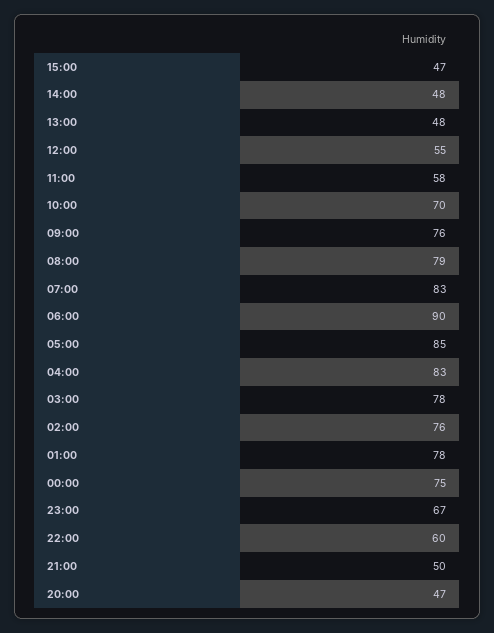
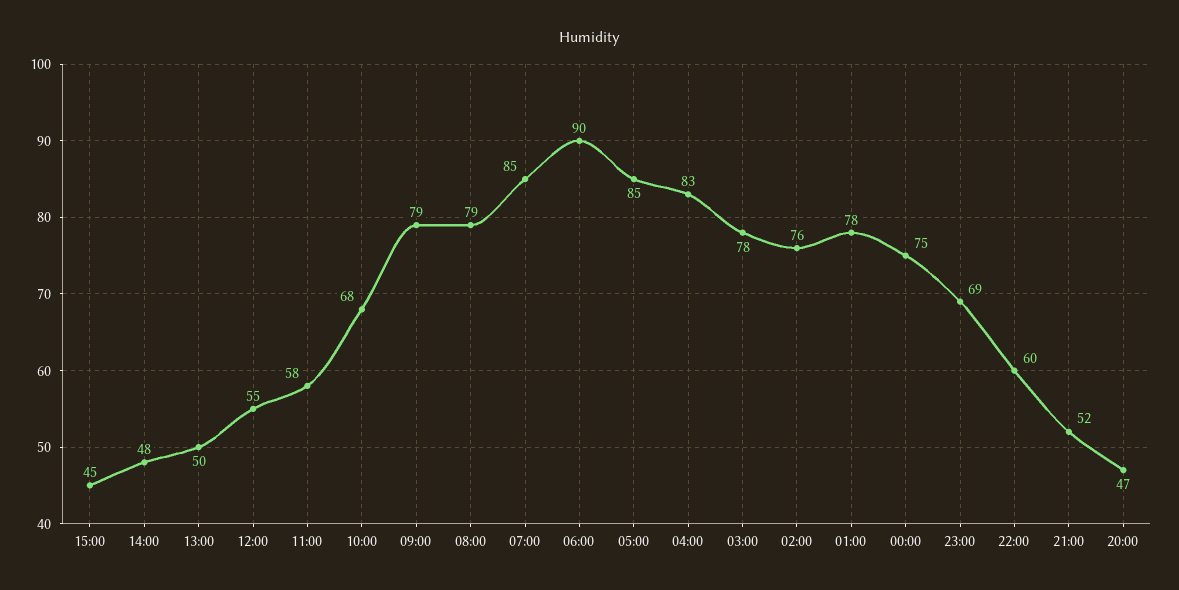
  {
-   "15:00": 47,
+   "15:00": 45,
    "14:00": 48,
-   "13:00": 48,
+   "13:00": 50,
    "12:00": 55,
    "11:00": 58,
-   "10:00": 70,
+   "10:00": 68,
-   "09:00": 76,
+   "09:00": 79,
    "08:00": 79,
-   "07:00": 83,
+   "07:00": 85,
    "06:00": 90,
    "05:00": 85,
    "04:00": 83,
    "03:00": 78,
    "02:00": 76,
    "01:00": 78,
    "00:00": 75,
-   "23:00": 67,
+   "23:00": 69,
    "22:00": 60,
-   "21:00": 50,
+   "21:00": 52,
    "20:00": 47
  }

